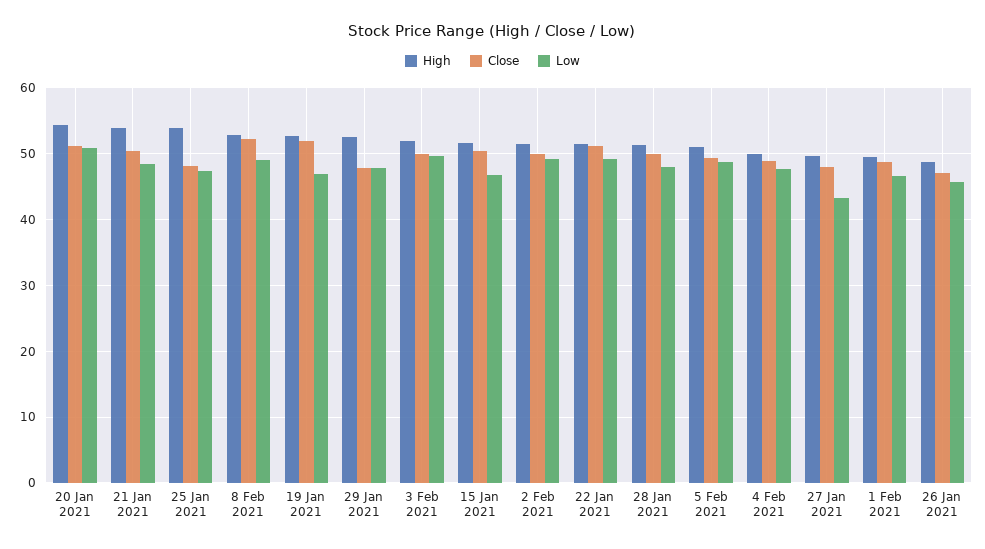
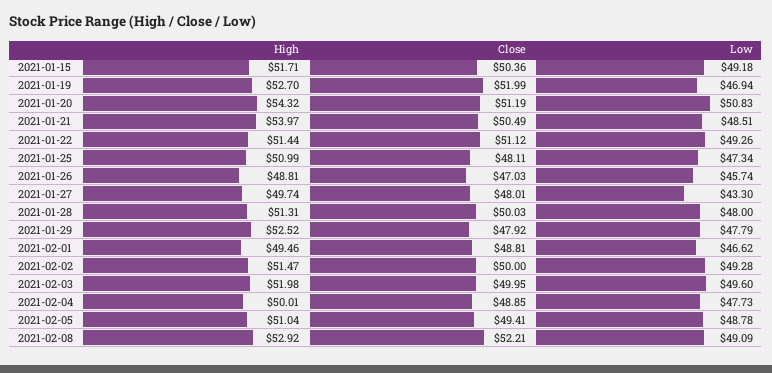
  {
    "High": {
      "20 Jan 2021": 54.32,
      "21 Jan 2021": 53.97,
-     "25 Jan 2021": 54,
+     "25 Jan 2021": 50.99,
      "8 Feb 2021": 52.92,
      "19 Jan 2021": 52.7,
      "29 Jan 2021": 52.52,
      "3 Feb 2021": 51.98,
      "15 Jan 2021": 51.71,
      "2 Feb 2021": 51.47,
      "22 Jan 2021": 51.44,
      "28 Jan 2021": 51.31,
      "5 Feb 2021": 51.04,
      "4 Feb 2021": 50.01,
      "27 Jan 2021": 49.74,
      "1 Feb 2021": 49.46,
      "26 Jan 2021": 48.81
    },
    "Close": {
      "20 Jan 2021": 51.19,
      "21 Jan 2021": 50.49,
      "25 Jan 2021": 48.11,
      "8 Feb 2021": 52.21,
      "19 Jan 2021": 51.99,
      "29 Jan 2021": 47.92,
      "3 Feb 2021": 49.95,
      "15 Jan 2021": 50.36,
      "2 Feb 2021": 50,
      "22 Jan 2021": 51.12,
      "28 Jan 2021": 50.03,
      "5 Feb 2021": 49.41,
      "4 Feb 2021": 48.85,
      "27 Jan 2021": 48.01,
      "1 Feb 2021": 48.81,
      "26 Jan 2021": 47.03
    },
    "Low": {
      "20 Jan 2021": 50.83,
      "21 Jan 2021": 48.51,
      "25 Jan 2021": 47.34,
      "8 Feb 2021": 49.09,
      "19 Jan 2021": 46.94,
      "29 Jan 2021": 47.79,
      "3 Feb 2021": 49.6,
-     "15 Jan 2021": 47,
+     "15 Jan 2021": 49.18,
      "2 Feb 2021": 49.28,
      "22 Jan 2021": 49.26,
      "28 Jan 2021": 48,
      "5 Feb 2021": 48.78,
      "4 Feb 2021": 47.73,
      "27 Jan 2021": 43.3,
      "1 Feb 2021": 46.62,
      "26 Jan 2021": 45.74
    }
  }

